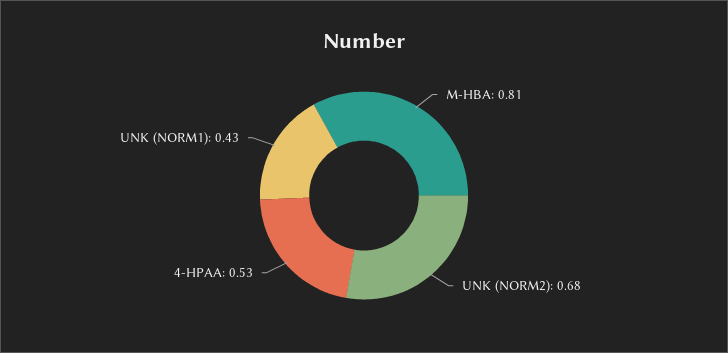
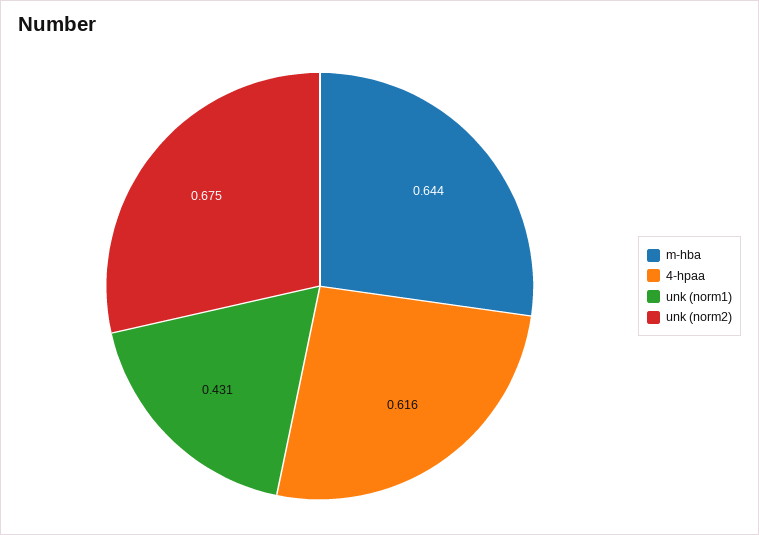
  {
-   "M-HBA": 0.81,
+   "M-HBA": 0.644,
    "UNK (NORM2)": 0.675,
-   "4-HPAA": 0.53,
+   "4-HPAA": 0.616,
    "UNK (NORM1)": 0.431
  }

